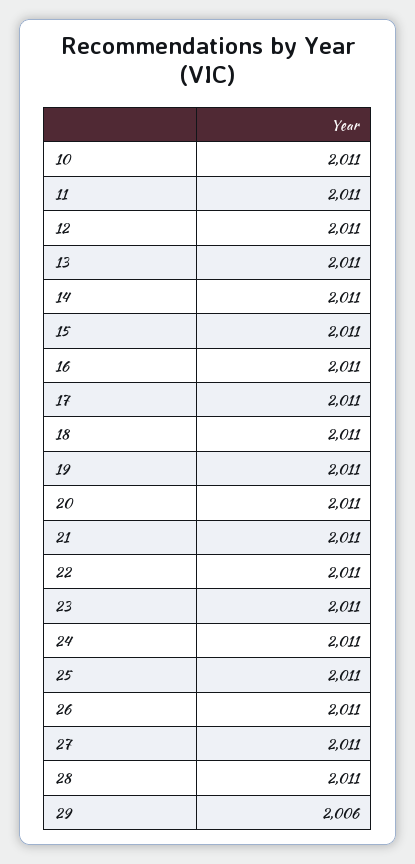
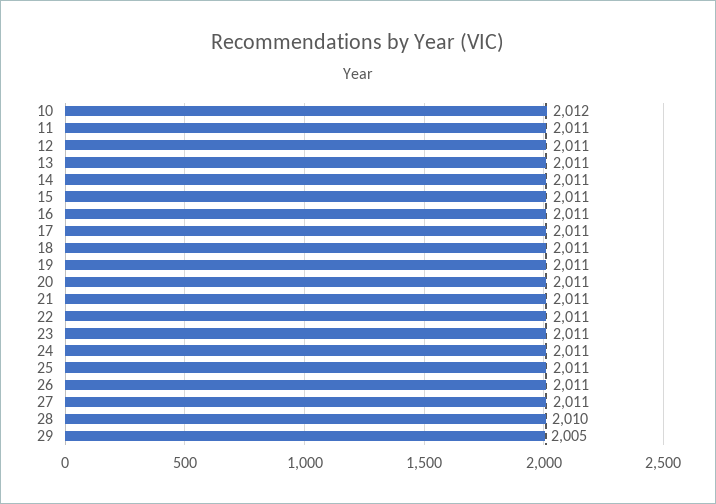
  {
-   "10": 2011,
+   "10": 2012,
    "11": 2011,
    "12": 2011,
    "13": 2011,
    "14": 2011,
    "15": 2011,
    "16": 2011,
    "17": 2011,
    "18": 2011,
    "19": 2011,
    "20": 2011,
    "21": 2011,
    "22": 2011,
    "23": 2011,
    "24": 2011,
    "25": 2011,
    "26": 2011,
    "27": 2011,
-   "28": 2011,
+   "28": 2010,
-   "29": 2006
+   "29": 2005
  }

